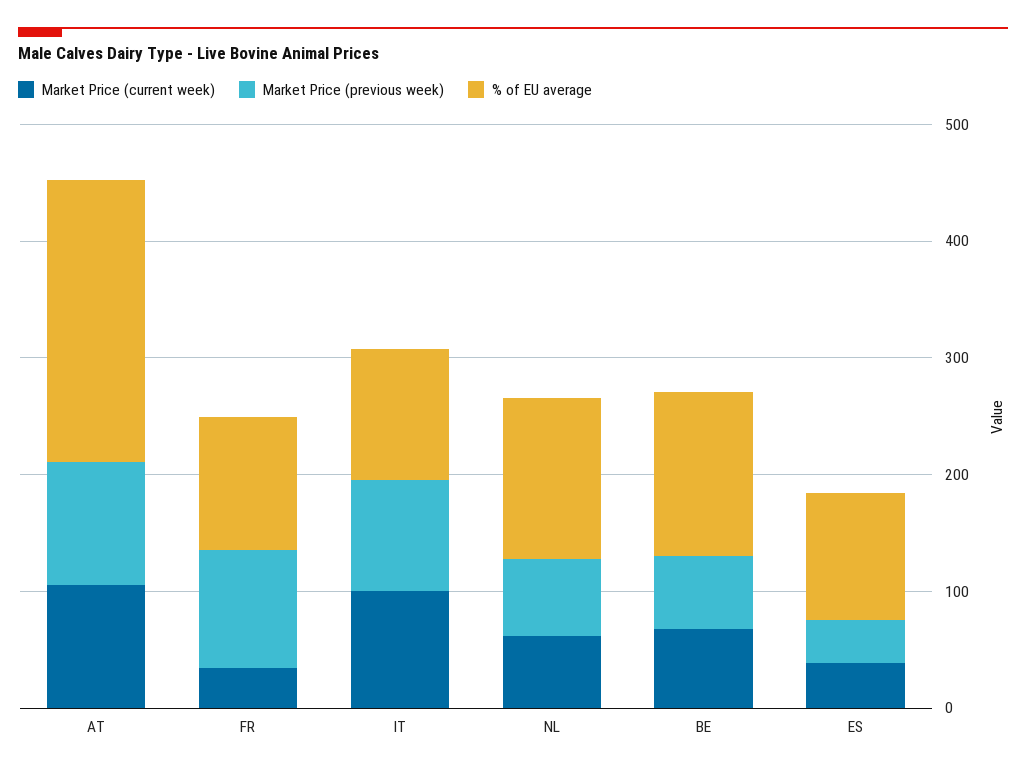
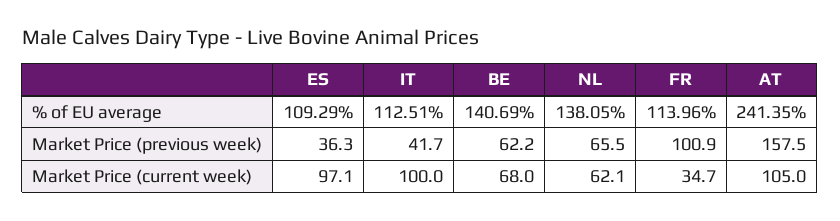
  {
    "Market Price (current week)": {
      "AT": 105,
      "FR": 34.7,
      "IT": 100,
      "NL": 62.1,
      "BE": 68,
-     "ES": 40
+     "ES": 97.1
    },
    "Market Price (previous week)": {
-     "AT": 100,
+     "AT": 157.5,
      "FR": 100.9,
-     "IT": 100,
+     "IT": 41.7,
      "NL": 65.5,
      "BE": 62.2,
      "ES": 36.3
    },
    "% of EU average": {
      "AT": 241.35,
      "FR": 113.96,
      "IT": 112.51,
      "NL": 138.05,
      "BE": 140.69,
      "ES": 109.29
    }
  }

